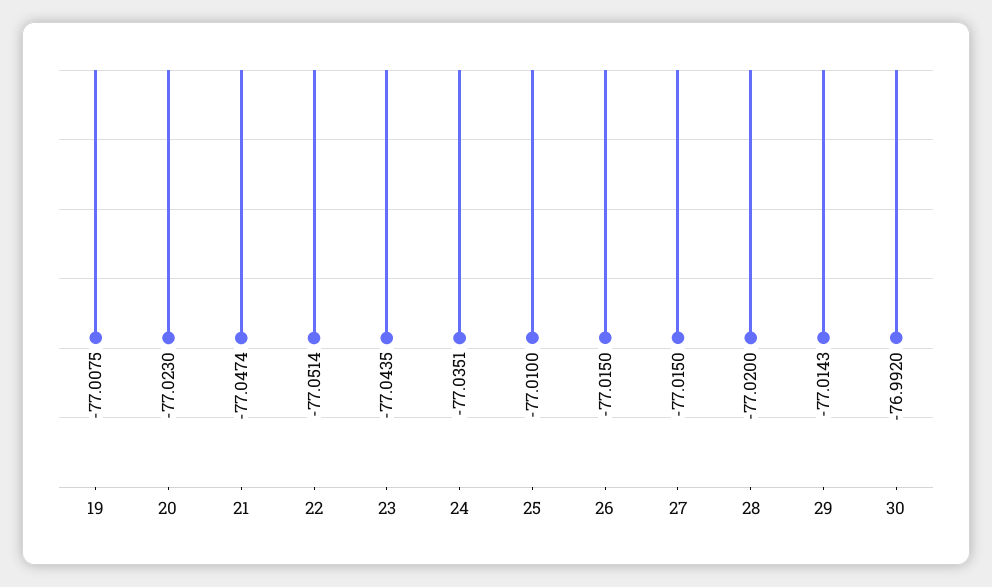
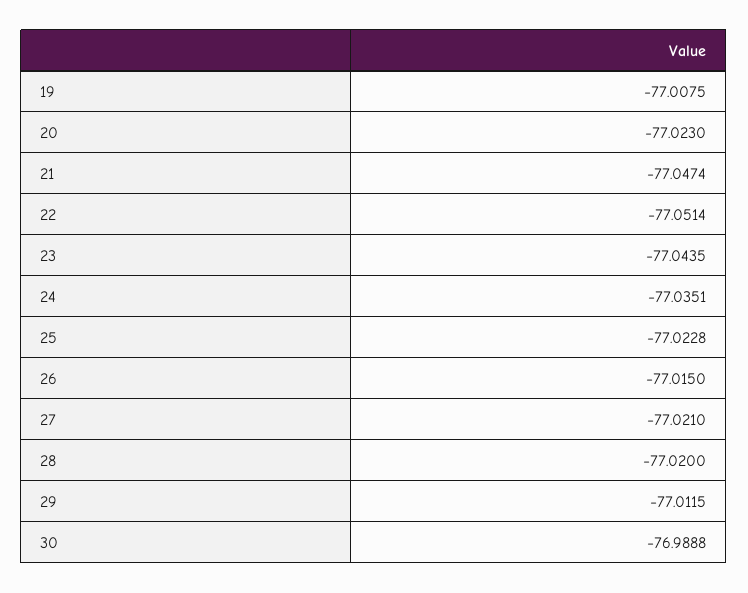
  {
    "19": -77.0075,
    "20": -77.023,
    "21": -77.0474,
    "22": -77.0514,
    "23": -77.0435,
    "24": -77.0351,
-   "25": -77.01,
+   "25": -77.0228,
    "26": -77.015,
-   "27": -77.015,
+   "27": -77.021,
    "28": -77.02,
-   "29": -77.0143,
+   "29": -77.0115,
-   "30": -76.992
+   "30": -76.9888
  }

